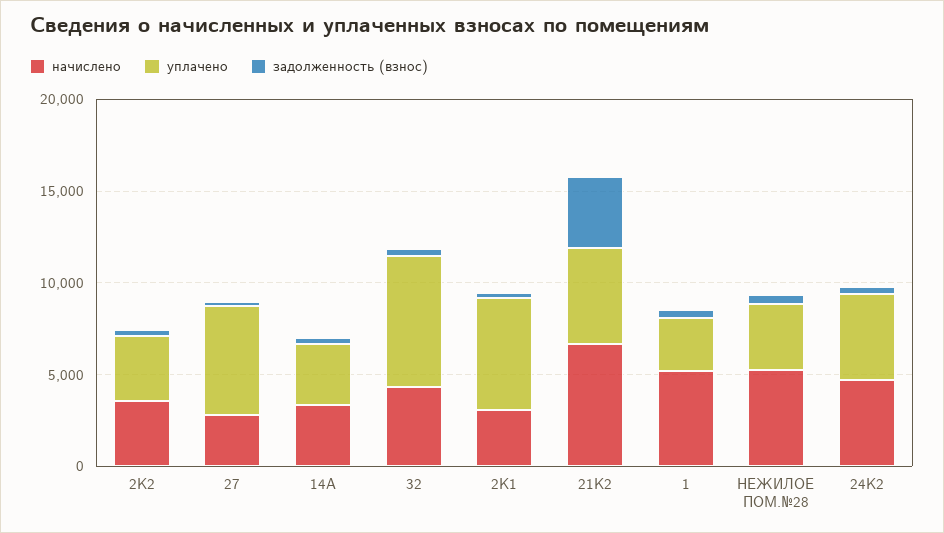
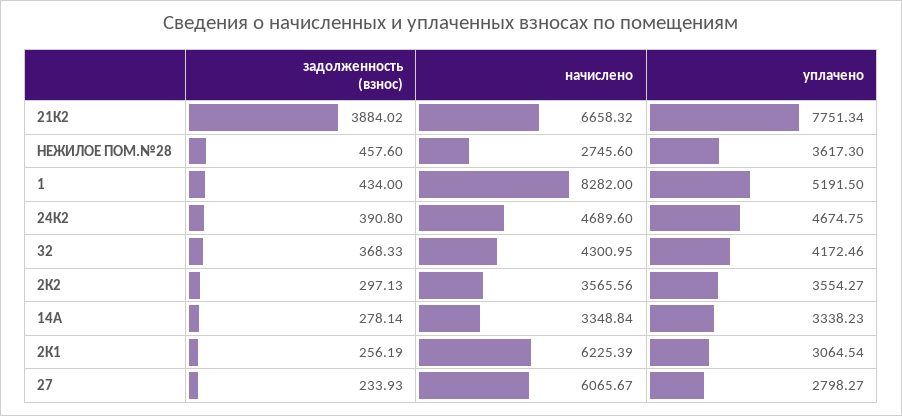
  {
    "начислено": {
      "2К2": 3565.56,
-     "27": 3000,
+     "27": 6065.67,
      "14А": 3348.84,
      "32": 4300.95,
-     "2К1": 3000,
+     "2К1": 6225.39,
      "21К2": 6658.32,
-     "1": 5000,
+     "1": 8282,
-     "НЕЖИЛОЕ ПОМ.№28": 5000,
+     "НЕЖИЛОЕ ПОМ.№28": 2745.6,
      "24К2": 4689.6
    },
    "уплачено": {
      "2К2": 3554.27,
-     "27": 6000,
+     "27": 2798.27,
      "14А": 3338.23,
-     "32": 7000,
+     "32": 4172.46,
-     "2К1": 6000,
+     "2К1": 3064.54,
-     "21К2": 5000,
+     "21К2": 7751.34,
-     "1": 3000,
+     "1": 5191.5,
      "НЕЖИЛОЕ ПОМ.№28": 3617.3,
      "24К2": 4674.75
    },
    "задолженность (взнос)": {
      "2К2": 297.13,
      "27": 233.93,
      "14А": 278.14,
      "32": 368.33,
      "2К1": 256.19,
      "21К2": 3884.02,
      "1": 434,
      "НЕЖИЛОЕ ПОМ.№28": 457.6,
      "24К2": 390.8
    }
  }

